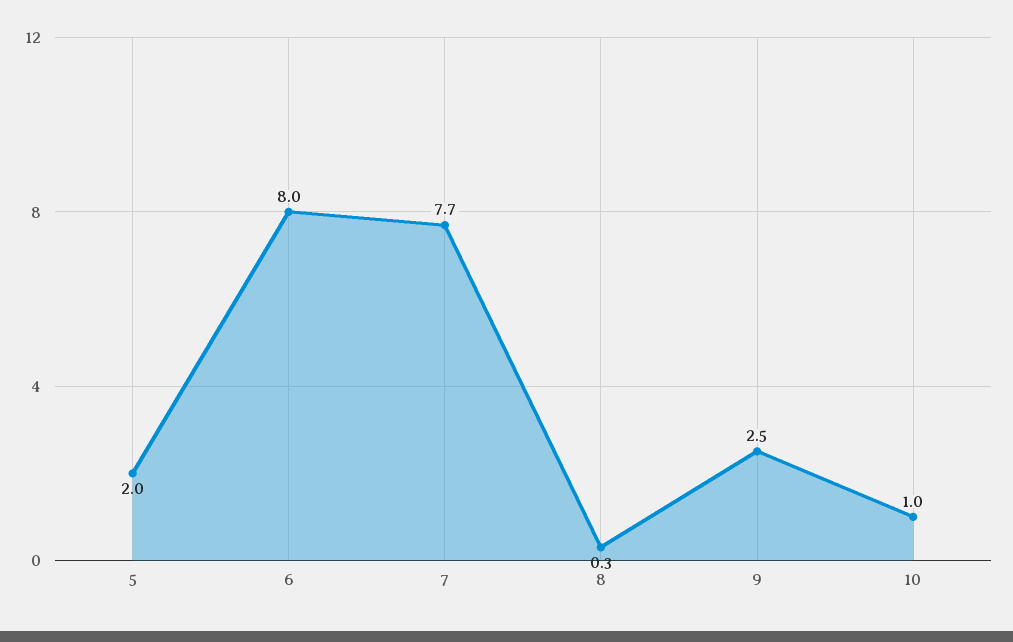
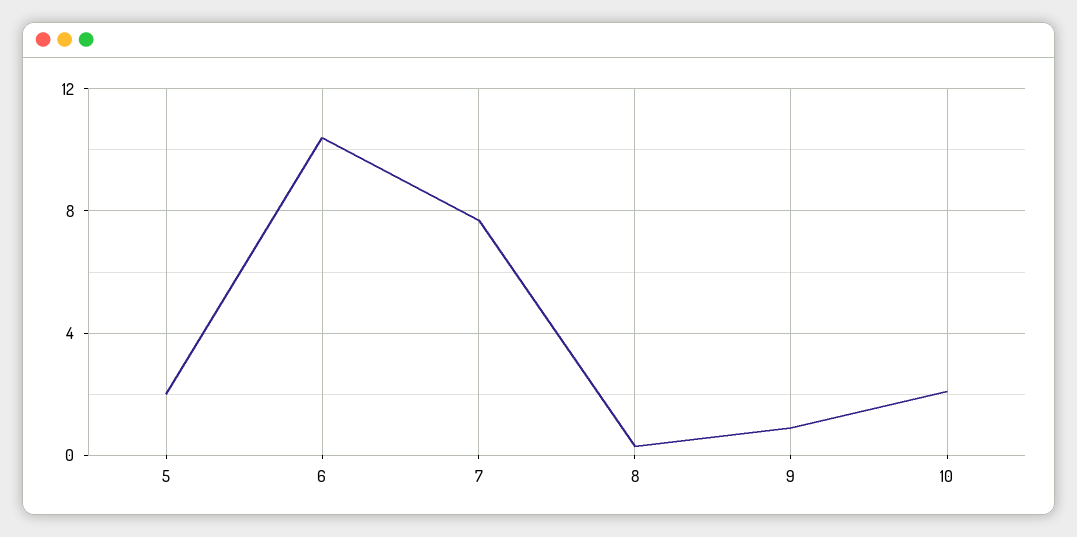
  {
    "5": 2,
-   "6": 8,
+   "6": 10.5,
    "7": 7.7,
    "8": 0.3,
-   "9": 2.5,
+   "9": 1,
-   "10": 1
+   "10": 2
  }

